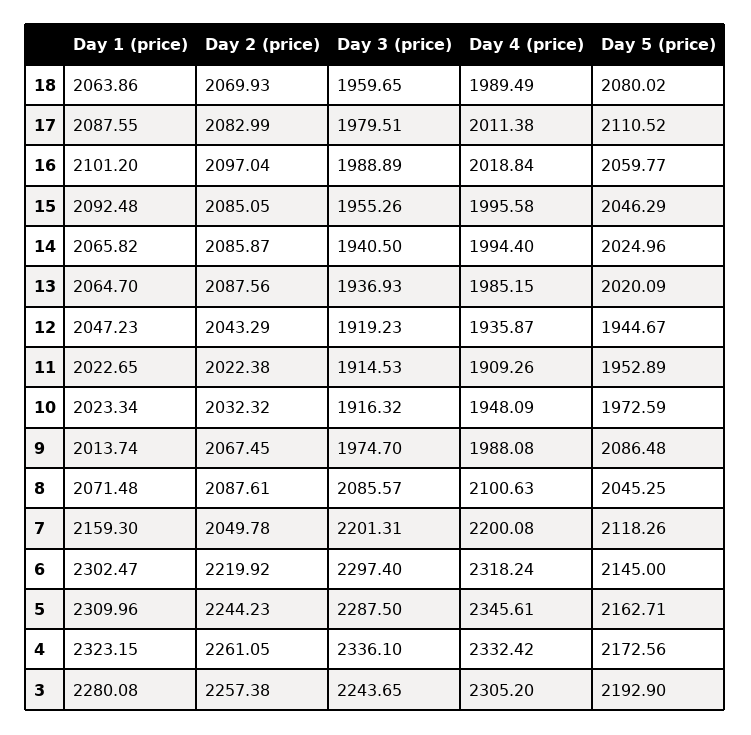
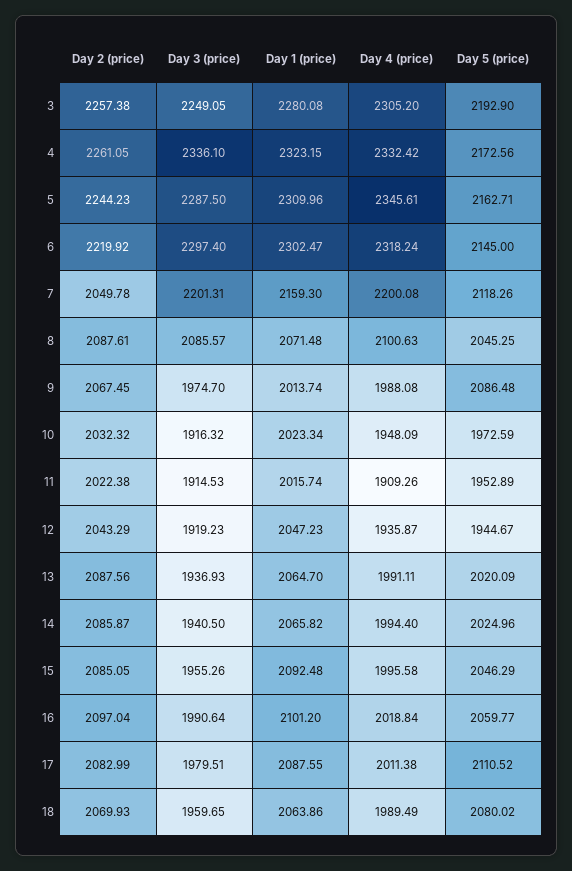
  {
    "Day 1 (price)": {
      "18": 2063.86,
      "17": 2087.55,
      "16": 2101.2,
      "15": 2092.48,
      "14": 2065.82,
      "13": 2064.7,
      "12": 2047.23,
-     "11": 2022.65,
+     "11": 2015.74,
      "10": 2023.34,
      "9": 2013.74,
      "8": 2071.48,
      "7": 2159.3,
      "6": 2302.47,
      "5": 2309.96,
      "4": 2323.15,
      "3": 2280.08
    },
    "Day 2 (price)": {
      "18": 2069.93,
      "17": 2082.99,
      "16": 2097.04,
      "15": 2085.05,
      "14": 2085.87,
      "13": 2087.56,
      "12": 2043.29,
      "11": 2022.38,
      "10": 2032.32,
      "9": 2067.45,
      "8": 2087.61,
      "7": 2049.78,
      "6": 2219.92,
      "5": 2244.23,
      "4": 2261.05,
      "3": 2257.38
    },
    "Day 3 (price)": {
      "18": 1959.65,
      "17": 1979.51,
-     "16": 1988.89,
+     "16": 1990.64,
      "15": 1955.26,
      "14": 1940.5,
      "13": 1936.93,
      "12": 1919.23,
      "11": 1914.53,
      "10": 1916.32,
      "9": 1974.7,
      "8": 2085.57,
      "7": 2201.31,
      "6": 2297.4,
      "5": 2287.5,
      "4": 2336.1,
-     "3": 2243.65
+     "3": 2249.05
    },
    "Day 4 (price)": {
      "18": 1989.49,
      "17": 2011.38,
      "16": 2018.84,
      "15": 1995.58,
      "14": 1994.4,
-     "13": 1985.15,
+     "13": 1991.11,
      "12": 1935.87,
      "11": 1909.26,
      "10": 1948.09,
      "9": 1988.08,
      "8": 2100.63,
      "7": 2200.08,
      "6": 2318.24,
      "5": 2345.61,
      "4": 2332.42,
      "3": 2305.2
    },
    "Day 5 (price)": {
      "18": 2080.02,
      "17": 2110.52,
      "16": 2059.77,
      "15": 2046.29,
      "14": 2024.96,
      "13": 2020.09,
      "12": 1944.67,
      "11": 1952.89,
      "10": 1972.59,
      "9": 2086.48,
      "8": 2045.25,
      "7": 2118.26,
      "6": 2145,
      "5": 2162.71,
      "4": 2172.56,
      "3": 2192.9
    }
  }

